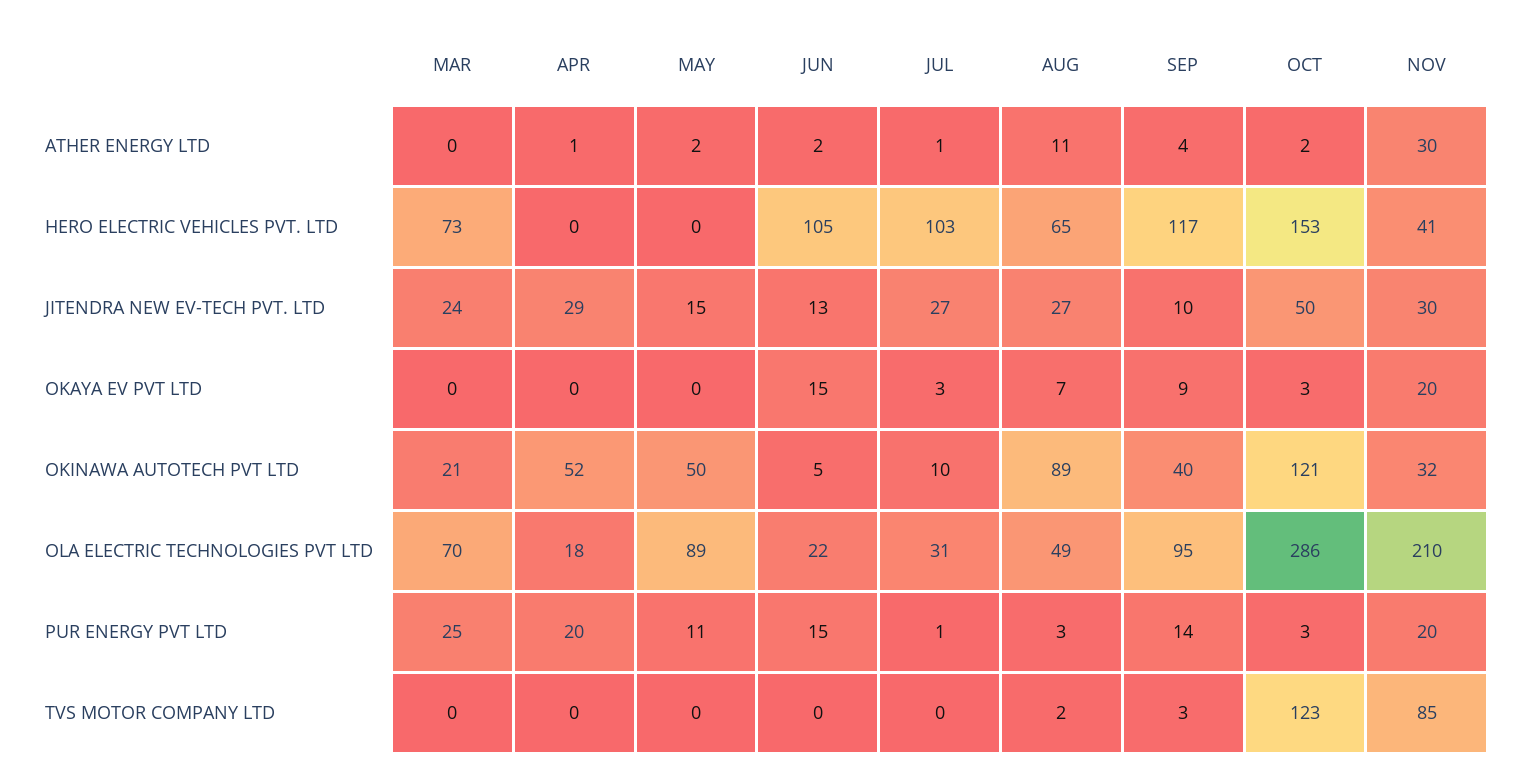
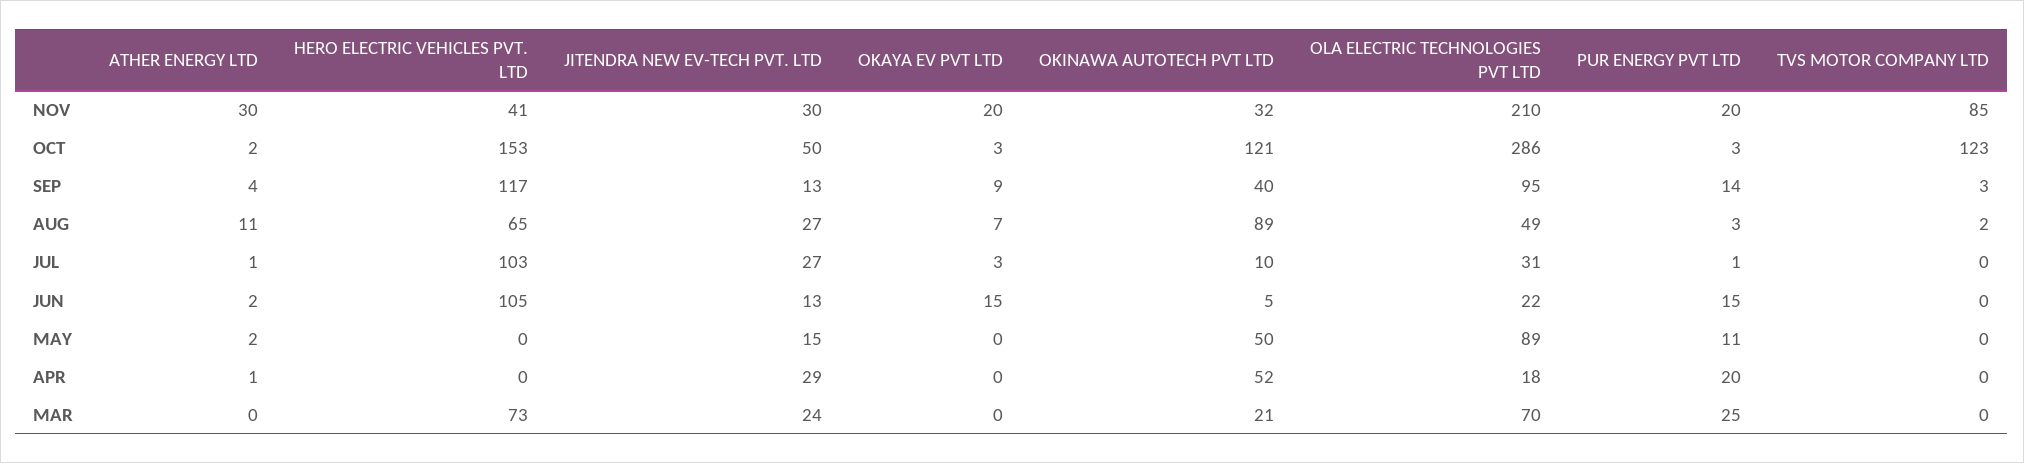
  {
    "MAR": {
      "ATHER ENERGY LTD": 0,
      "HERO ELECTRIC VEHICLES PVT. LTD": 73,
      "JITENDRA NEW EV-TECH PVT. LTD": 24,
      "OKAYA EV PVT LTD": 0,
      "OKINAWA AUTOTECH PVT LTD": 21,
      "OLA ELECTRIC TECHNOLOGIES PVT LTD": 70,
      "PUR ENERGY PVT LTD": 25,
      "TVS MOTOR COMPANY LTD": 0
    },
    "APR": {
      "ATHER ENERGY LTD": 1,
      "HERO ELECTRIC VEHICLES PVT. LTD": 0,
      "JITENDRA NEW EV-TECH PVT. LTD": 29,
      "OKAYA EV PVT LTD": 0,
      "OKINAWA AUTOTECH PVT LTD": 52,
      "OLA ELECTRIC TECHNOLOGIES PVT LTD": 18,
      "PUR ENERGY PVT LTD": 20,
      "TVS MOTOR COMPANY LTD": 0
    },
    "MAY": {
      "ATHER ENERGY LTD": 2,
      "HERO ELECTRIC VEHICLES PVT. LTD": 0,
      "JITENDRA NEW EV-TECH PVT. LTD": 15,
      "OKAYA EV PVT LTD": 0,
      "OKINAWA AUTOTECH PVT LTD": 50,
      "OLA ELECTRIC TECHNOLOGIES PVT LTD": 89,
      "PUR ENERGY PVT LTD": 11,
      "TVS MOTOR COMPANY LTD": 0
    },
    "JUN": {
      "ATHER ENERGY LTD": 2,
      "HERO ELECTRIC VEHICLES PVT. LTD": 105,
      "JITENDRA NEW EV-TECH PVT. LTD": 13,
      "OKAYA EV PVT LTD": 15,
      "OKINAWA AUTOTECH PVT LTD": 5,
      "OLA ELECTRIC TECHNOLOGIES PVT LTD": 22,
      "PUR ENERGY PVT LTD": 15,
      "TVS MOTOR COMPANY LTD": 0
    },
    "JUL": {
      "ATHER ENERGY LTD": 1,
      "HERO ELECTRIC VEHICLES PVT. LTD": 103,
      "JITENDRA NEW EV-TECH PVT. LTD": 27,
      "OKAYA EV PVT LTD": 3,
      "OKINAWA AUTOTECH PVT LTD": 10,
      "OLA ELECTRIC TECHNOLOGIES PVT LTD": 31,
      "PUR ENERGY PVT LTD": 1,
      "TVS MOTOR COMPANY LTD": 0
    },
    "AUG": {
      "ATHER ENERGY LTD": 11,
      "HERO ELECTRIC VEHICLES PVT. LTD": 65,
      "JITENDRA NEW EV-TECH PVT. LTD": 27,
      "OKAYA EV PVT LTD": 7,
      "OKINAWA AUTOTECH PVT LTD": 89,
      "OLA ELECTRIC TECHNOLOGIES PVT LTD": 49,
      "PUR ENERGY PVT LTD": 3,
      "TVS MOTOR COMPANY LTD": 2
    },
    "SEP": {
      "ATHER ENERGY LTD": 4,
      "HERO ELECTRIC VEHICLES PVT. LTD": 117,
-     "JITENDRA NEW EV-TECH PVT. LTD": 10,
+     "JITENDRA NEW EV-TECH PVT. LTD": 13,
      "OKAYA EV PVT LTD": 9,
      "OKINAWA AUTOTECH PVT LTD": 40,
      "OLA ELECTRIC TECHNOLOGIES PVT LTD": 95,
      "PUR ENERGY PVT LTD": 14,
      "TVS MOTOR COMPANY LTD": 3
    },
    "OCT": {
      "ATHER ENERGY LTD": 2,
      "HERO ELECTRIC VEHICLES PVT. LTD": 153,
      "JITENDRA NEW EV-TECH PVT. LTD": 50,
      "OKAYA EV PVT LTD": 3,
      "OKINAWA AUTOTECH PVT LTD": 121,
      "OLA ELECTRIC TECHNOLOGIES PVT LTD": 286,
      "PUR ENERGY PVT LTD": 3,
      "TVS MOTOR COMPANY LTD": 123
    },
    "NOV": {
      "ATHER ENERGY LTD": 30,
      "HERO ELECTRIC VEHICLES PVT. LTD": 41,
      "JITENDRA NEW EV-TECH PVT. LTD": 30,
      "OKAYA EV PVT LTD": 20,
      "OKINAWA AUTOTECH PVT LTD": 32,
      "OLA ELECTRIC TECHNOLOGIES PVT LTD": 210,
      "PUR ENERGY PVT LTD": 20,
      "TVS MOTOR COMPANY LTD": 85
    }
  }

